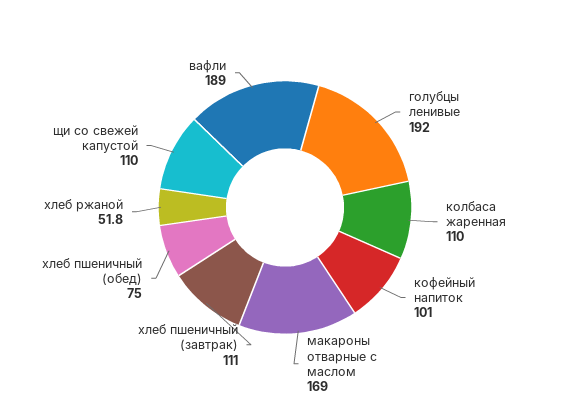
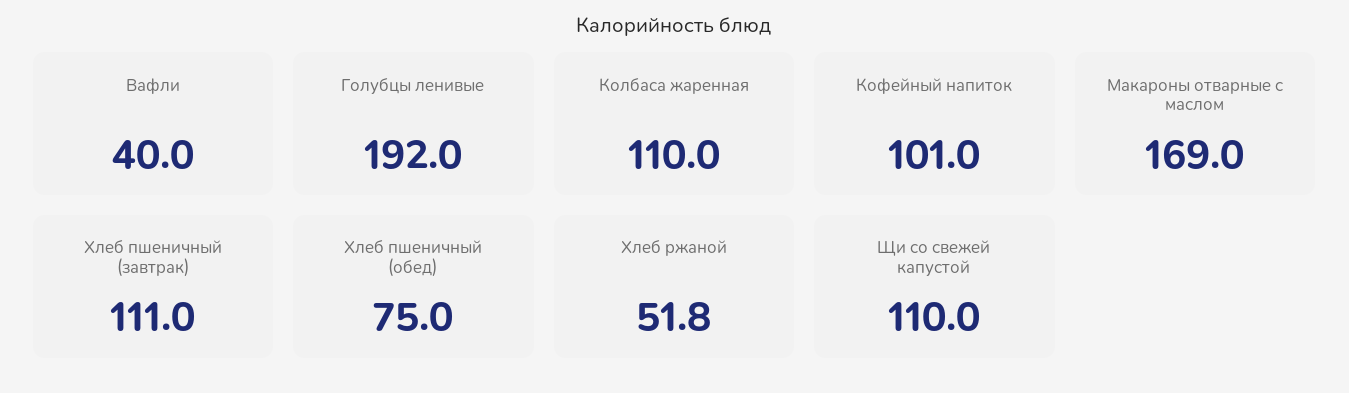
  {
    "голубцы ленивые": 192,
    "колбаса жаренная": 110,
    "кофейный напиток": 101,
    "макароны отварные с маслом": 169,
    "хлеб пшеничный (завтрак)": 111,
    "хлеб пшеничный (обед)": 75,
    "хлеб ржаной": 51.8,
    "щи со свежей капустой": 110,
-   "вафли": 189
+   "вафли": 40
  }

